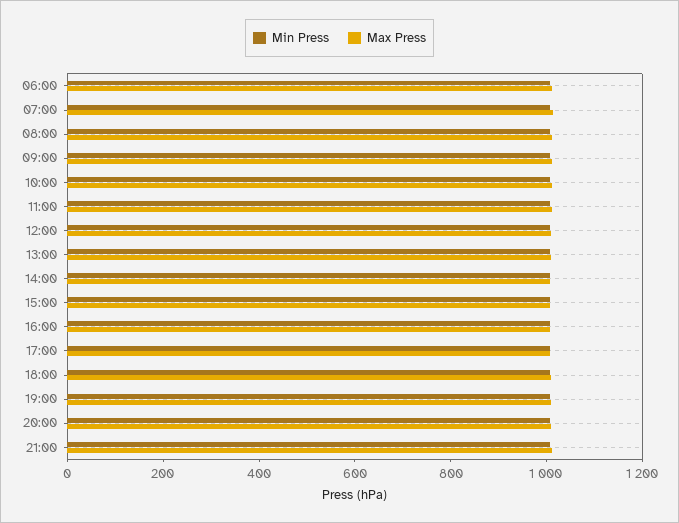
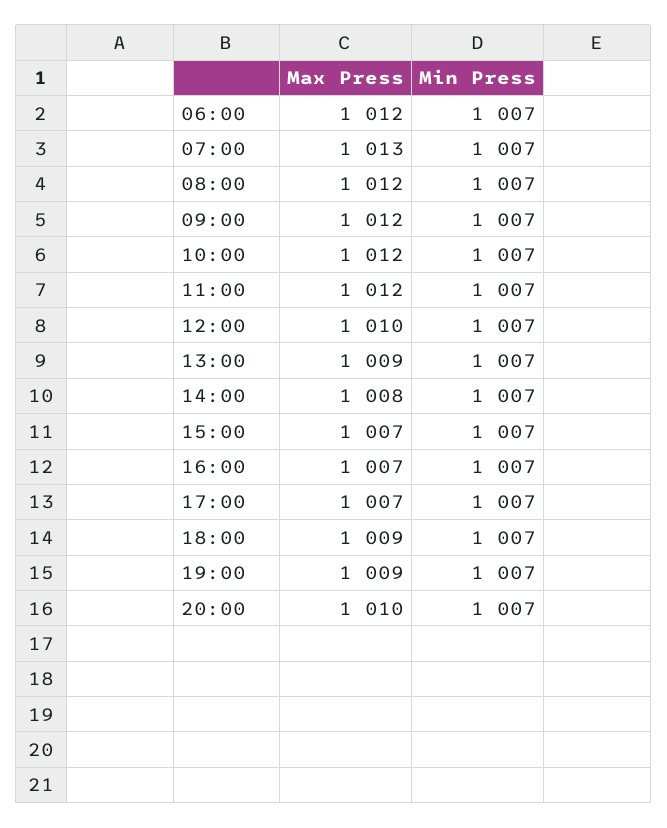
  {
    "Min Press": {
      "06:00": 1007,
      "07:00": 1007,
      "08:00": 1007,
      "09:00": 1007,
      "10:00": 1007,
      "11:00": 1007,
      "12:00": 1007,
      "13:00": 1007,
      "14:00": 1007,
      "15:00": 1007,
      "16:00": 1007,
      "17:00": 1007,
      "18:00": 1007,
      "19:00": 1007,
-     "20:00": 1007,
+     "20:00": 1007
-     "21:00": 1000
    },
    "Max Press": {
      "06:00": 1012,
      "07:00": 1013,
      "08:00": 1012,
      "09:00": 1012,
      "10:00": 1012,
      "11:00": 1012,
      "12:00": 1010,
      "13:00": 1009,
      "14:00": 1008,
      "15:00": 1007,
      "16:00": 1007,
      "17:00": 1007,
      "18:00": 1009,
      "19:00": 1009,
-     "20:00": 1010,
+     "20:00": 1010
-     "21:00": 1000
    }
  }

